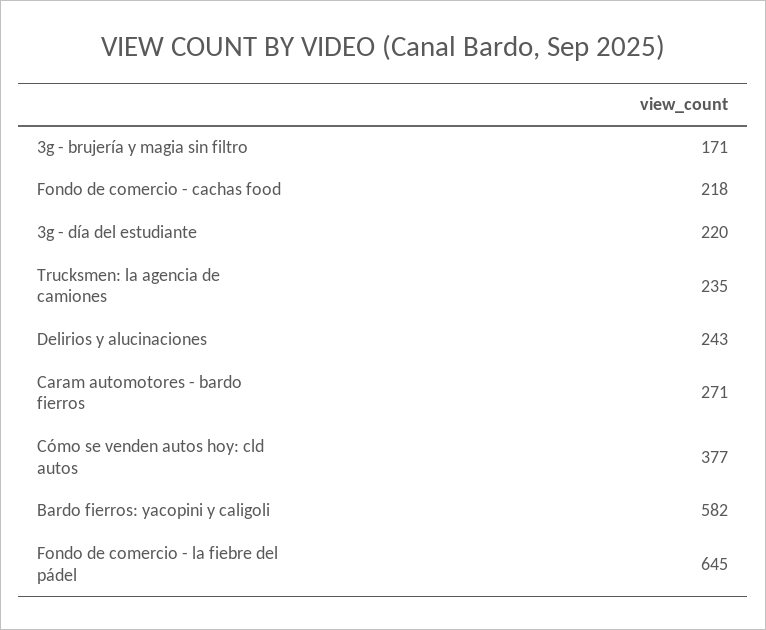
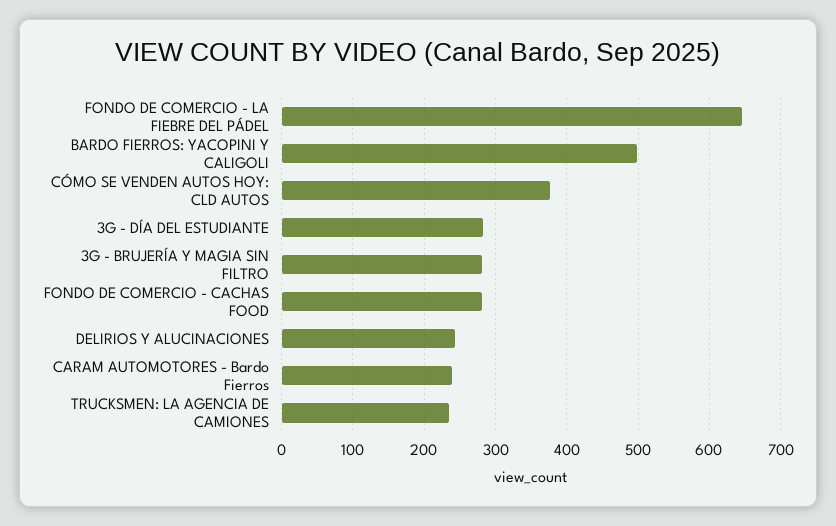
  {
-   "3g - brujería y magia sin filtro": 171,
+   "3g - brujería y magia sin filtro": 280,
-   "Fondo de comercio - cachas food": 218,
+   "Fondo de comercio - cachas food": 280,
-   "3g - día del estudiante": 220,
+   "3g - día del estudiante": 280,
    "Trucksmen: la agencia de camiones": 235,
    "Delirios y alucinaciones": 243,
-   "Caram automotores - bardo fierros": 271,
+   "Caram automotores - bardo fierros": 240,
    "Cómo se venden autos hoy: cld autos": 377,
-   "Bardo fierros: yacopini y caligoli": 582,
+   "Bardo fierros: yacopini y caligoli": 500,
    "Fondo de comercio - la fiebre del pádel": 645
  }

